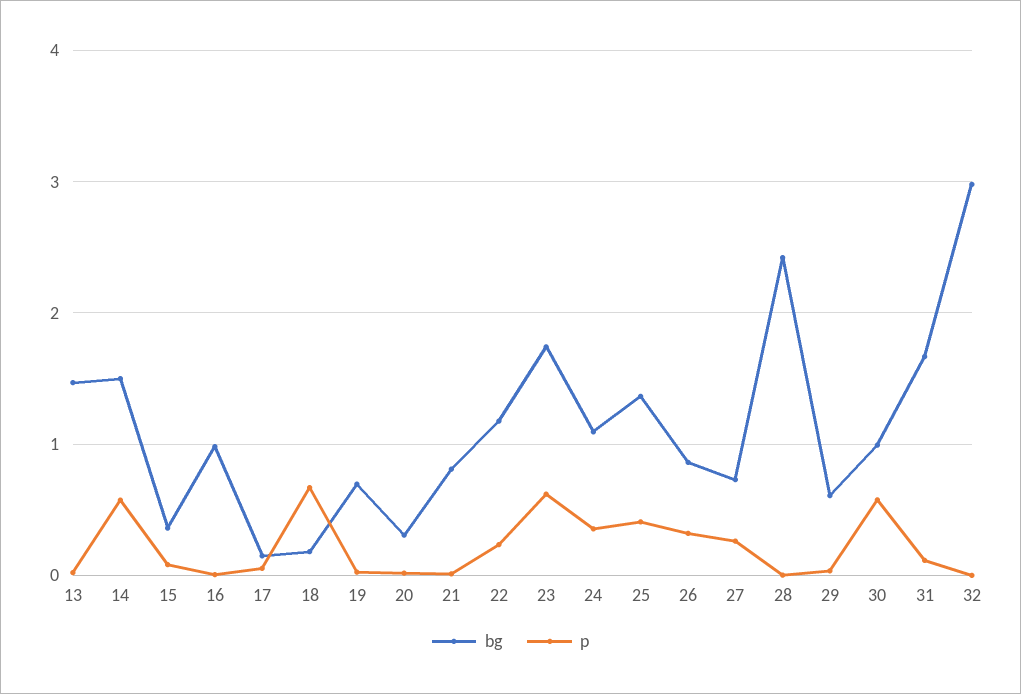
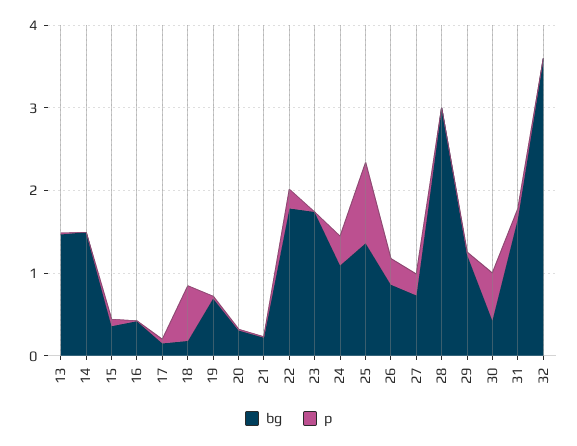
  {
    "bg": {
      "13": 1.5,
      "14": 1.5,
      "15": 0.4,
-     "16": 1,
+     "16": 0.4,
      "17": 0.1,
      "18": 0.2,
      "19": 0.7,
      "20": 0.3,
-     "21": 0.8,
+     "21": 0.2,
-     "22": 1.2,
+     "22": 1.8,
      "23": 1.7,
      "24": 1.1,
      "25": 1.4,
      "26": 0.9,
      "27": 0.7,
-     "28": 2.4,
+     "28": 3,
-     "29": 0.6,
+     "29": 1.2,
-     "30": 1,
+     "30": 0.4,
      "31": 1.7,
-     "32": 3
+     "32": 3.6
    },
    "p": {
      "13": 0,
-     "14": 0.6,
+     "14": 0,
      "15": 0.1,
      "16": 0,
      "17": 0.1,
      "18": 0.7,
      "19": 0,
      "20": 0,
      "21": 0,
      "22": 0.2,
-     "23": 0.6,
+     "23": 0,
      "24": 0.4,
-     "25": 0.4,
+     "25": 1,
      "26": 0.3,
      "27": 0.3,
      "28": 0,
      "29": 0,
      "30": 0.6,
      "31": 0.1,
      "32": 0
    }
  }

